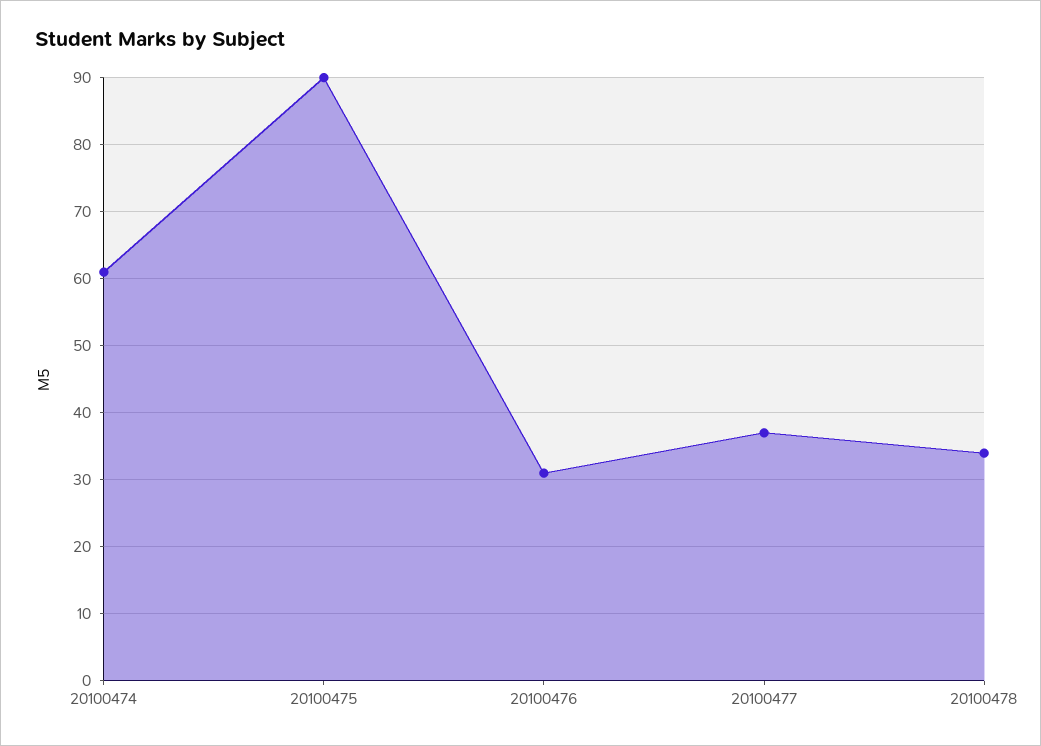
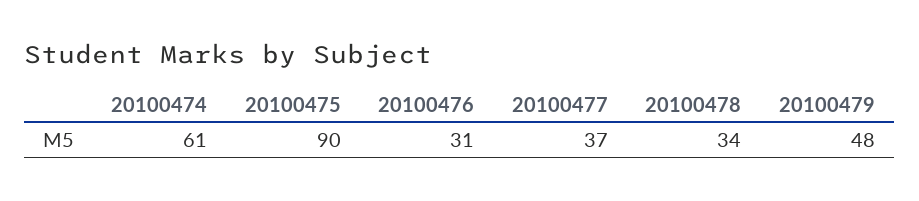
  {
    "20100474": 61,
    "20100475": 90,
    "20100476": 31,
    "20100477": 37,
-   "20100478": 34
+   "20100478": 34,
+   "20100479": 48
  }

